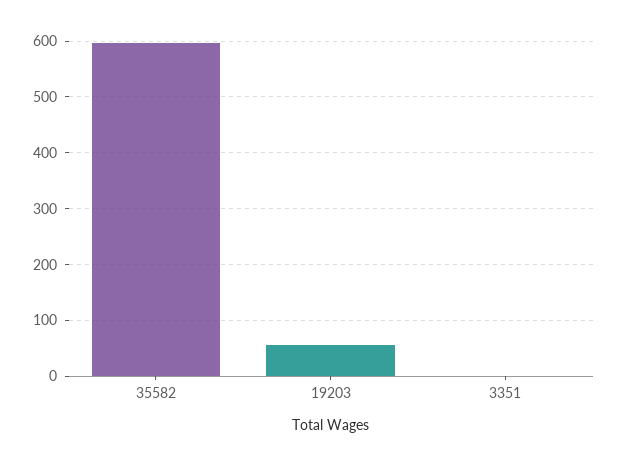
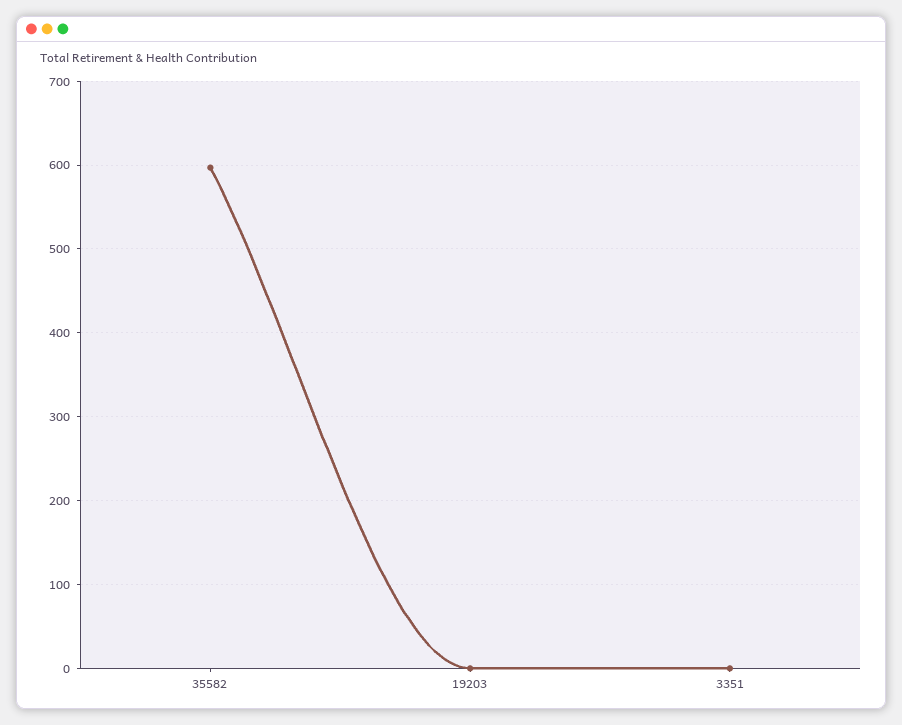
  {
    "35582": 600,
-   "19203": 60,
+   "19203": 0,
    "3351": 0
  }

